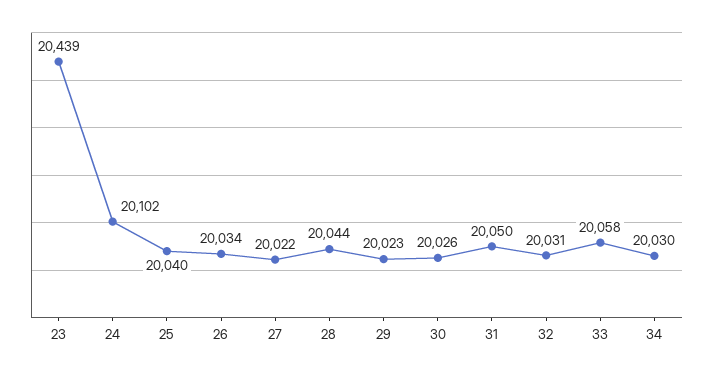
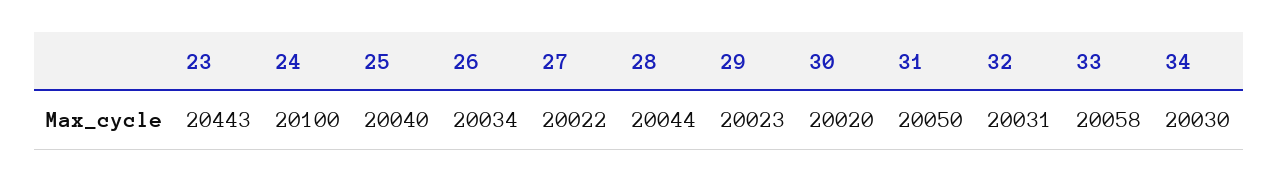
  {
-   "23": 20439,
+   "23": 20443,
-   "24": 20102,
+   "24": 20100,
    "25": 20040,
    "26": 20034,
    "27": 20022,
    "28": 20044,
    "29": 20023,
-   "30": 20026,
+   "30": 20020,
    "31": 20050,
    "32": 20031,
    "33": 20058,
    "34": 20030
  }

